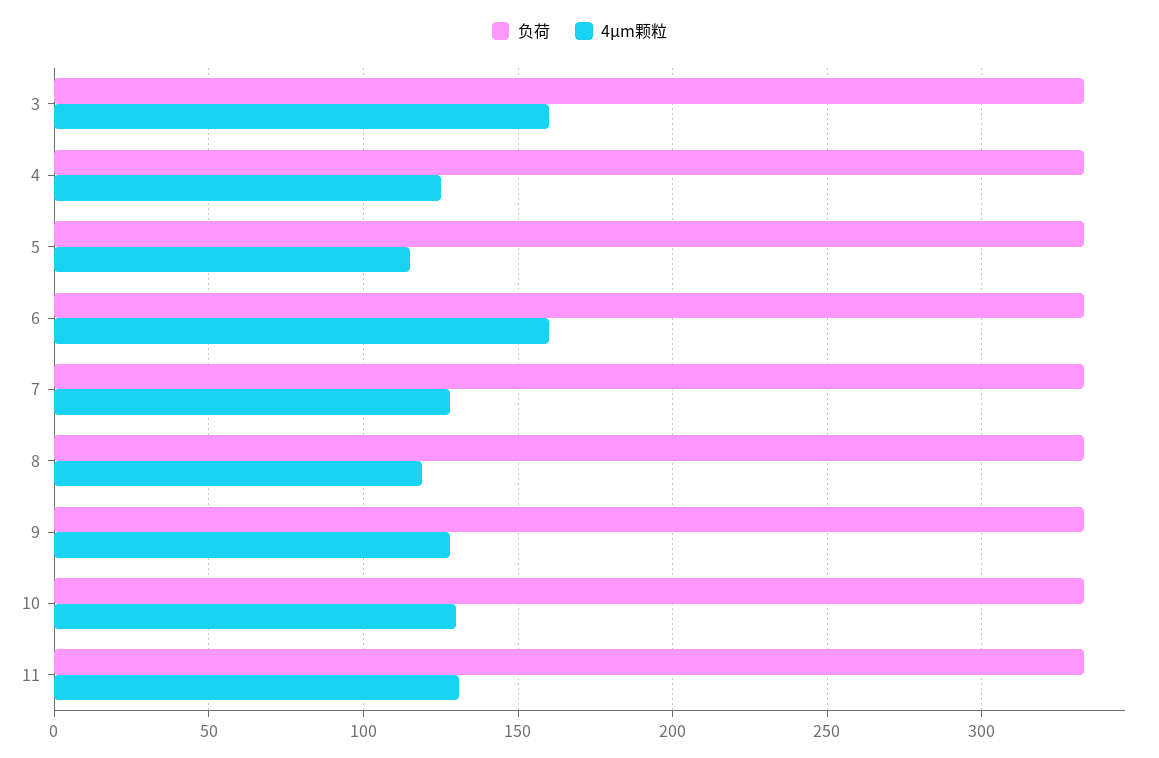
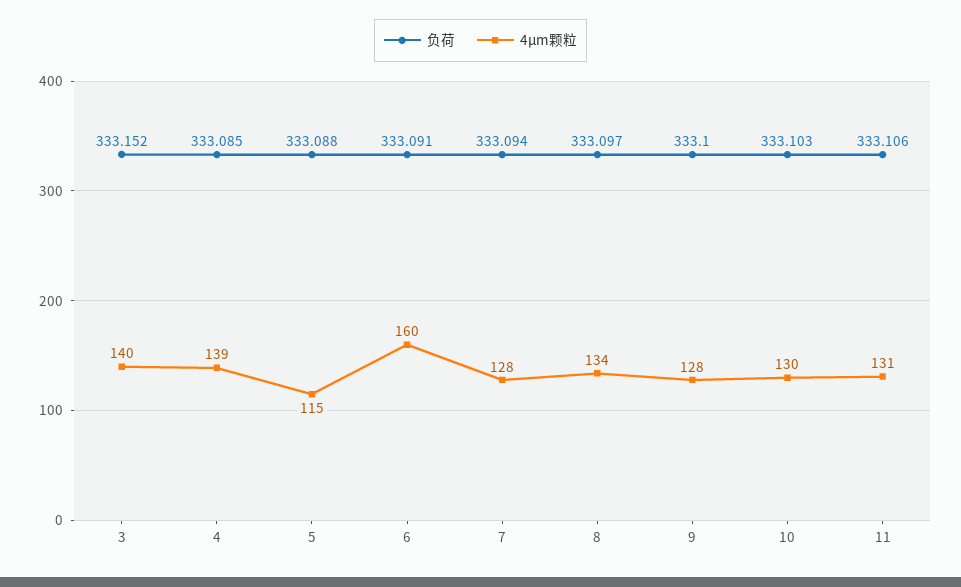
  {
    "负荷": {
      "3": 333.152,
      "4": 333.085,
      "5": 333.088,
      "6": 333.091,
      "7": 333.094,
      "8": 333.097,
      "9": 333.1,
      "10": 333.103,
      "11": 333.106
    },
    "4μm颗粒": {
-     "3": 160,
+     "3": 140,
-     "4": 125,
+     "4": 139,
      "5": 115,
      "6": 160,
      "7": 128,
-     "8": 120,
+     "8": 134,
      "9": 128,
      "10": 130,
      "11": 131
    }
  }

